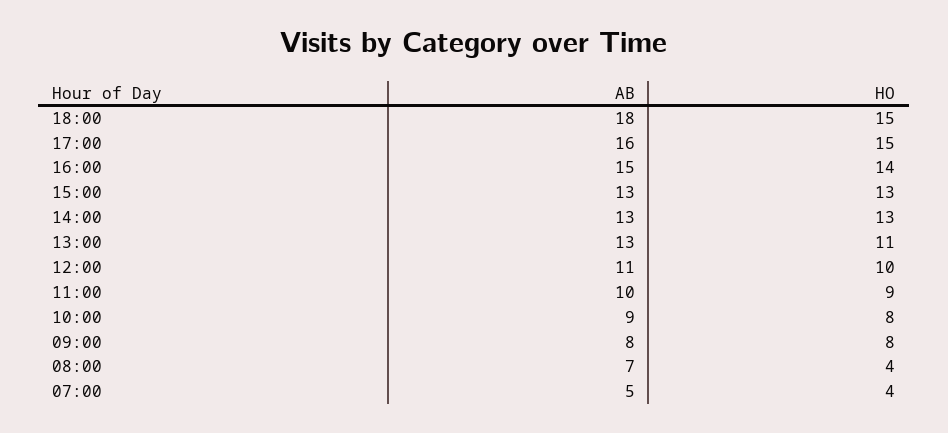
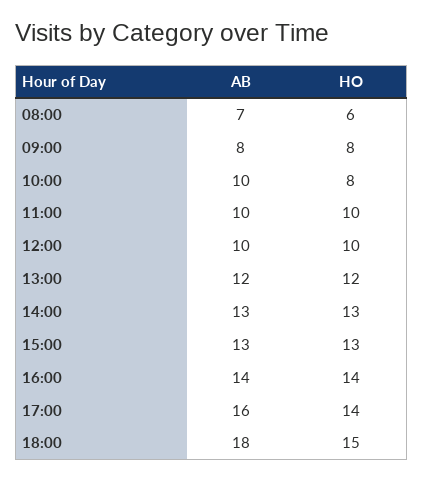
  {
    "AB": {
      "18:00": 18,
      "17:00": 16,
-     "16:00": 15,
+     "16:00": 14,
      "15:00": 13,
      "14:00": 13,
-     "13:00": 13,
+     "13:00": 12,
-     "12:00": 11,
+     "12:00": 10,
      "11:00": 10,
-     "10:00": 9,
+     "10:00": 10,
      "09:00": 8,
-     "08:00": 7,
+     "08:00": 7
-     "07:00": 5
    },
    "HO": {
      "18:00": 15,
-     "17:00": 15,
+     "17:00": 14,
      "16:00": 14,
      "15:00": 13,
      "14:00": 13,
-     "13:00": 11,
+     "13:00": 12,
      "12:00": 10,
-     "11:00": 9,
+     "11:00": 10,
      "10:00": 8,
      "09:00": 8,
-     "08:00": 4,
+     "08:00": 6
-     "07:00": 4
    }
  }

